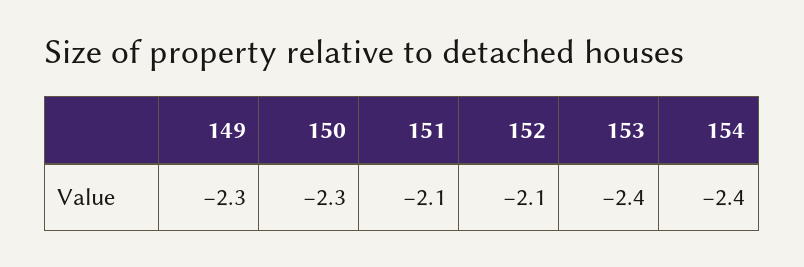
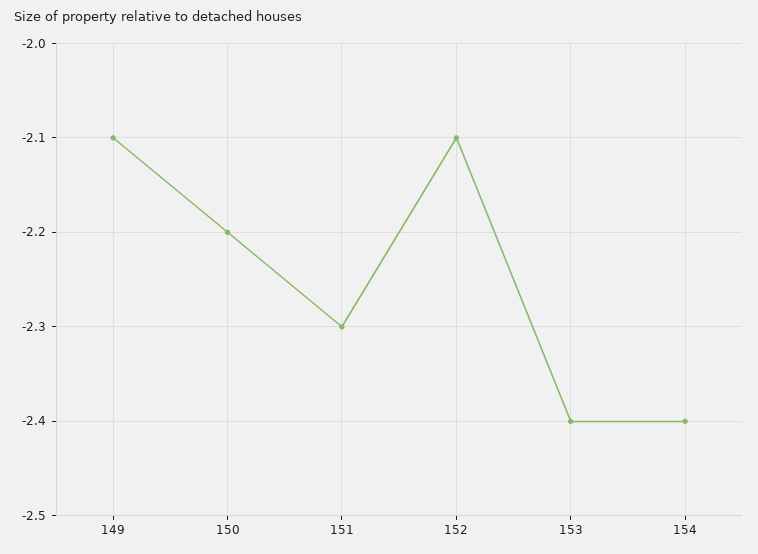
  {
-   "149": -2.3,
+   "149": -2.1,
-   "150": -2.3,
+   "150": -2.2,
-   "151": -2.1,
+   "151": -2.3,
    "152": -2.1,
    "153": -2.4,
    "154": -2.4
  }

